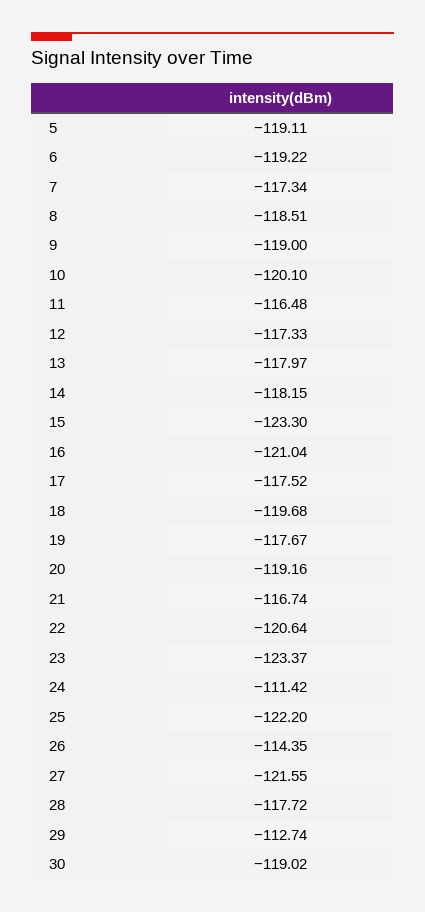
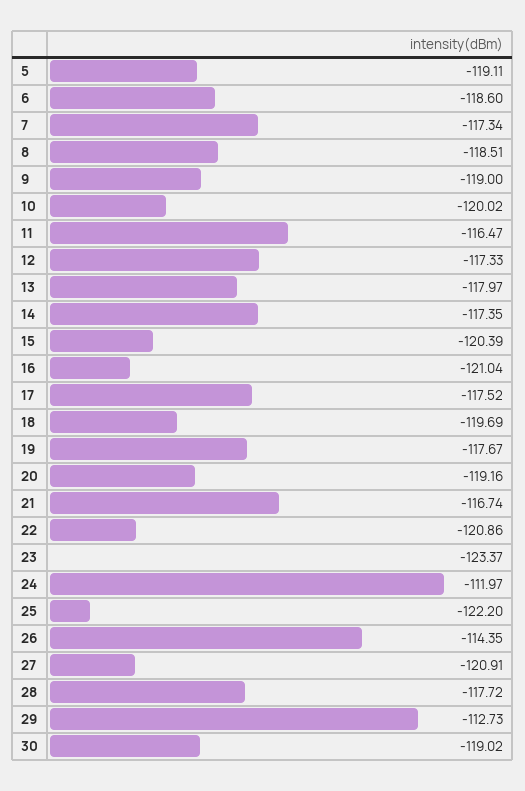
  {
    "5": -119.11,
-   "6": -119.22,
+   "6": -118.6,
    "7": -117.34,
    "8": -118.51,
    "9": -119,
-   "10": -120.1,
+   "10": -120.02,
-   "11": -116.48,
+   "11": -116.47,
    "12": -117.33,
    "13": -117.97,
-   "14": -118.15,
+   "14": -117.35,
-   "15": -123.3,
+   "15": -120.39,
    "16": -121.04,
    "17": -117.52,
-   "18": -119.68,
+   "18": -119.69,
    "19": -117.67,
    "20": -119.16,
    "21": -116.74,
-   "22": -120.64,
+   "22": -120.86,
    "23": -123.37,
-   "24": -111.42,
+   "24": -111.97,
    "25": -122.2,
    "26": -114.35,
-   "27": -121.55,
+   "27": -120.91,
    "28": -117.72,
-   "29": -112.74,
+   "29": -112.73,
    "30": -119.02
  }

